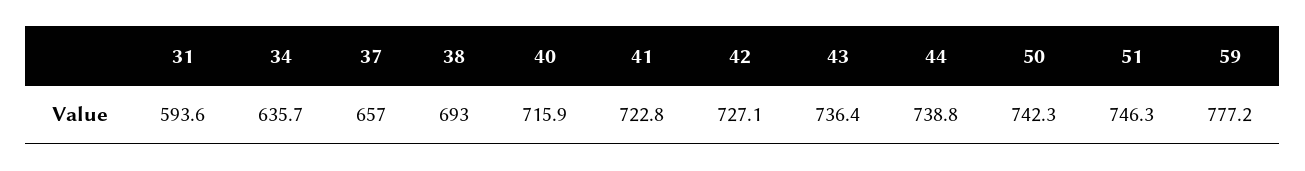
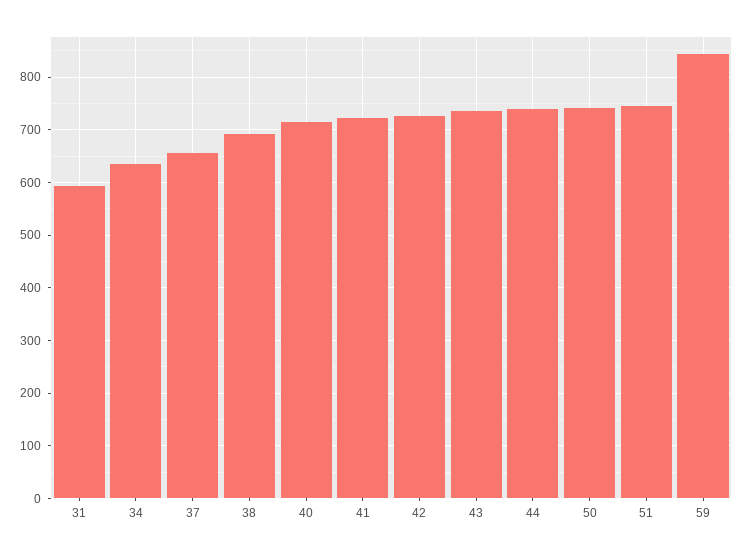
  {
    "31": 593.6,
    "34": 635.7,
    "37": 657,
    "38": 693,
    "40": 715.9,
    "41": 722.8,
    "42": 727.1,
    "43": 736.4,
    "44": 738.8,
    "50": 742.3,
    "51": 746.3,
-   "59": 777.2
+   "59": 840
  }

